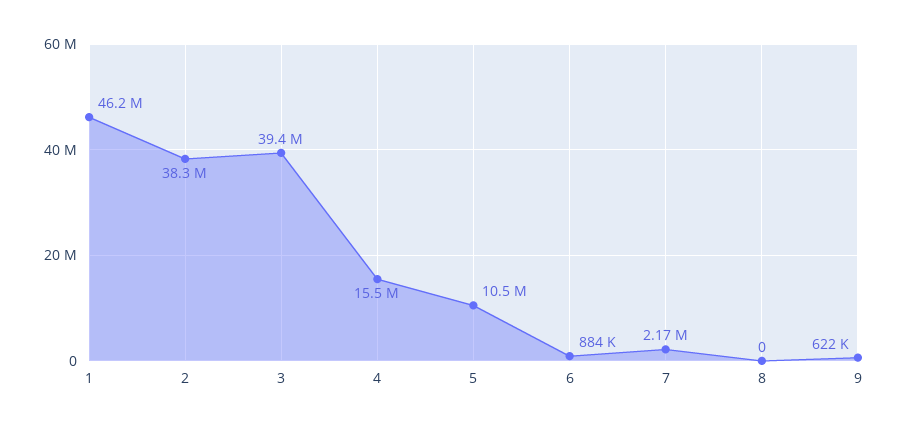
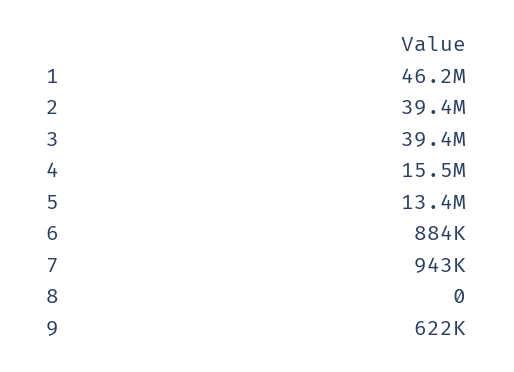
  {
    "1": 46200000,
-   "2": 38300000,
+   "2": 39400000,
    "3": 39400000,
    "4": 15500000,
-   "5": 10500000,
+   "5": 13400000,
    "6": 884000,
-   "7": 2170000,
+   "7": 943000,
    "8": 0,
    "9": 622000
  }

